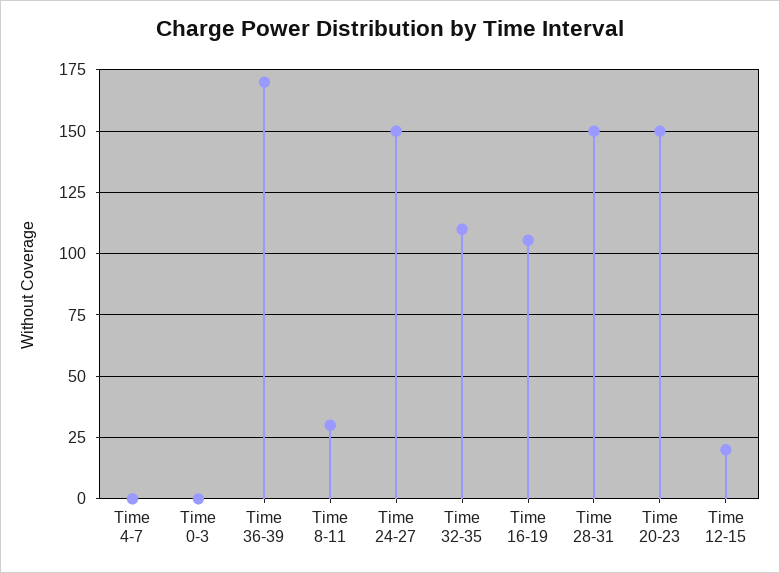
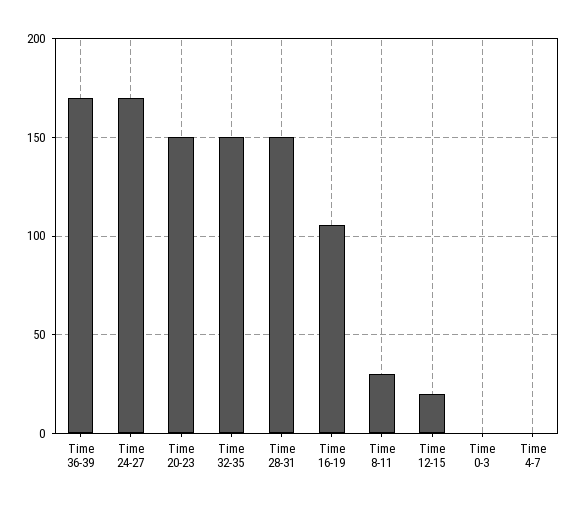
  {
    "Time 4-7": 0,
    "Time 0-3": 0,
    "Time 36-39": 170,
    "Time 8-11": 30,
-   "Time 24-27": 150,
+   "Time 24-27": 170,
-   "Time 32-35": 110,
+   "Time 32-35": 150,
    "Time 16-19": 105,
    "Time 28-31": 150,
    "Time 20-23": 150,
    "Time 12-15": 20
  }

